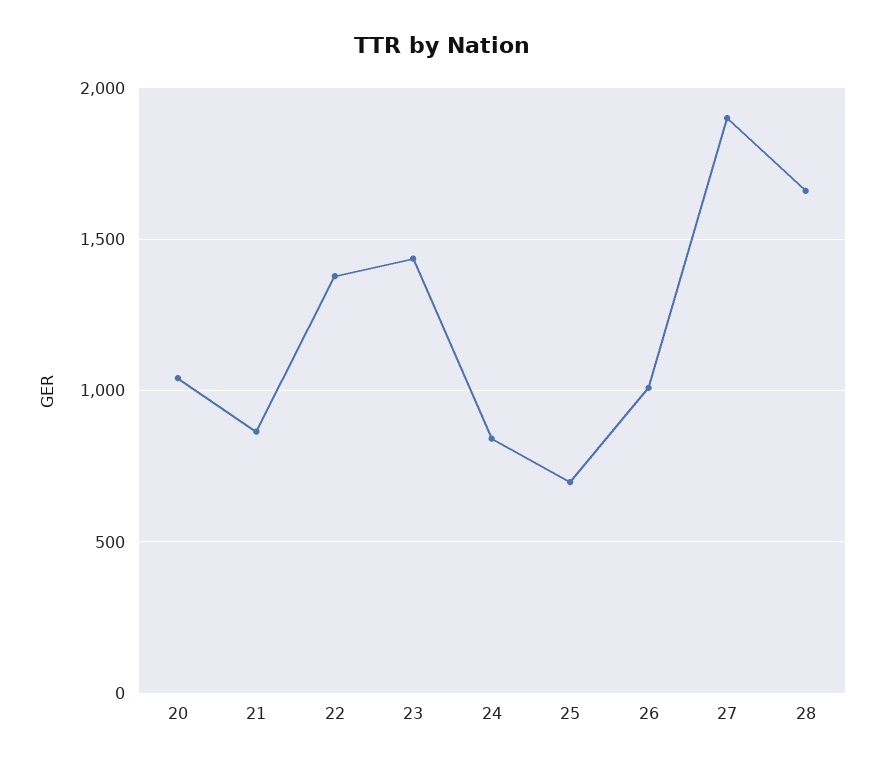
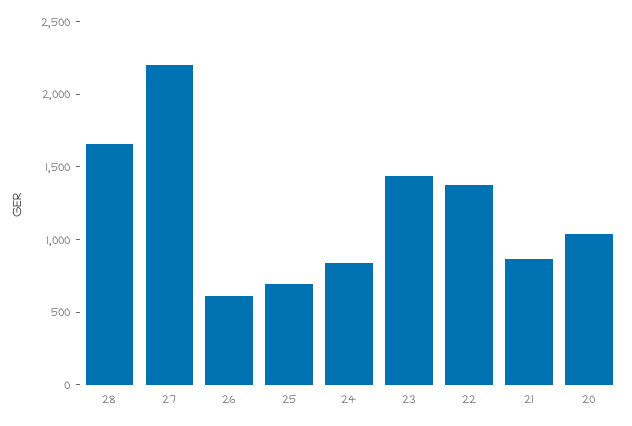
  {
    "20": 1050,
    "21": 850,
    "22": 1400,
    "23": 1450,
    "24": 850,
    "25": 700,
-   "26": 1000,
+   "26": 600,
-   "27": 1900,
+   "27": 2200,
    "28": 1650
  }

